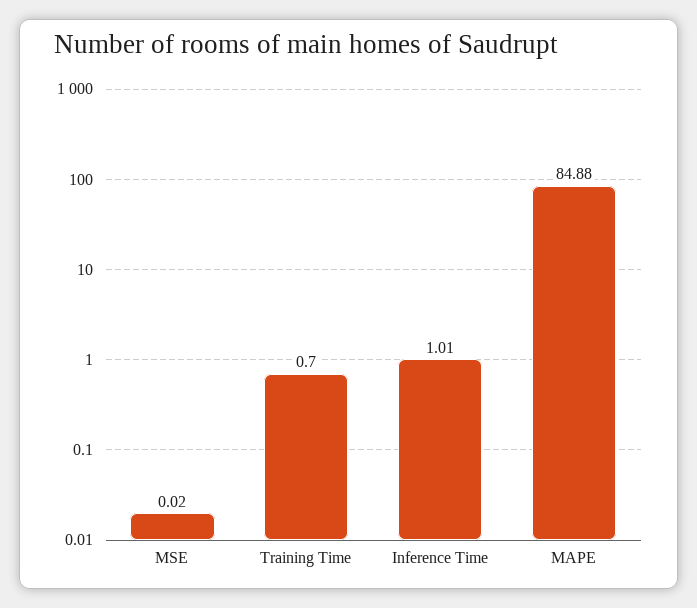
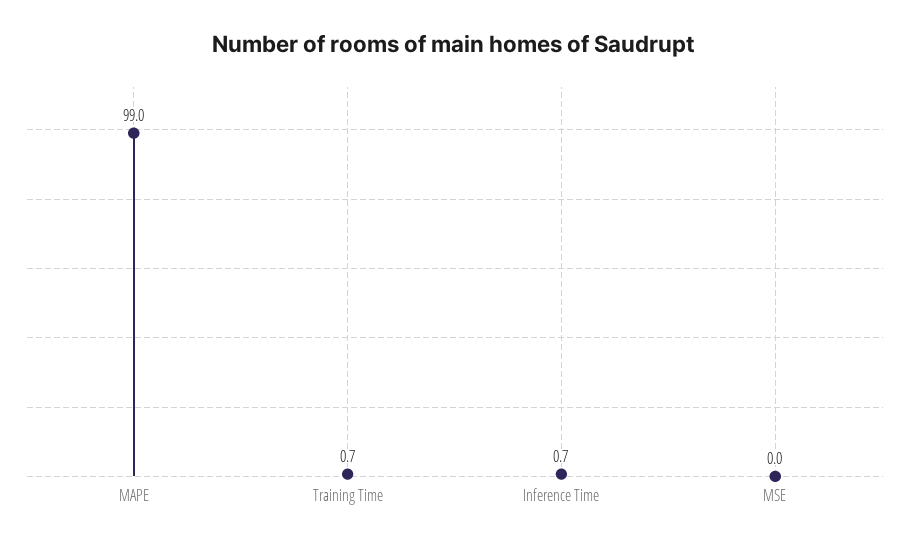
  {
    "MSE": 0.02,
    "Training Time": 0.7,
-   "Inference Time": 1.01,
+   "Inference Time": 0.7,
-   "MAPE": 84.88
+   "MAPE": 99
  }

